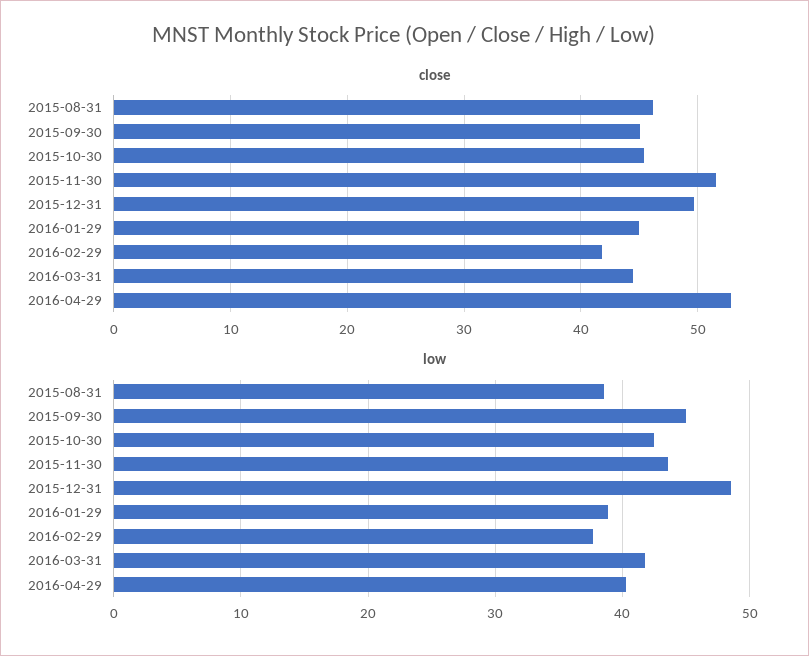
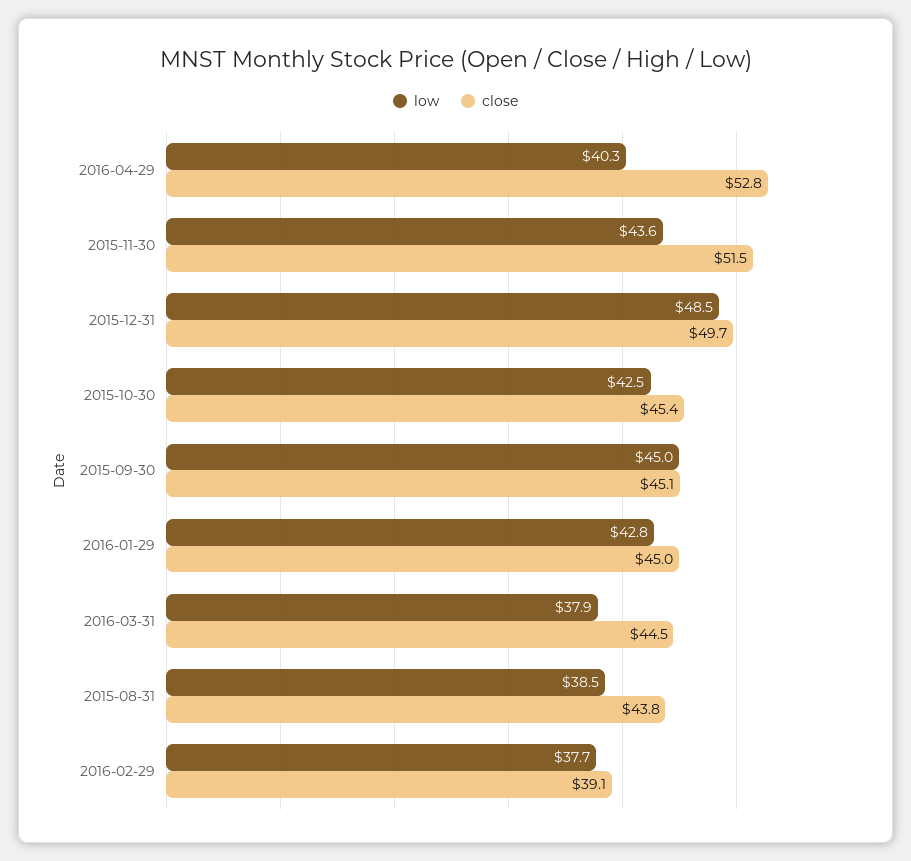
  {
    "close": {
-     "2015-08-31": 46,
+     "2015-08-31": 43.8,
      "2015-09-30": 45.1,
      "2015-10-30": 45.4,
      "2015-11-30": 51.5,
      "2015-12-31": 49.7,
      "2016-01-29": 45,
-     "2016-02-29": 42,
+     "2016-02-29": 39.1,
      "2016-03-31": 44.5,
      "2016-04-29": 52.8
    },
    "low": {
      "2015-08-31": 38.5,
      "2015-09-30": 45,
      "2015-10-30": 42.5,
      "2015-11-30": 43.6,
      "2015-12-31": 48.5,
-     "2016-01-29": 39,
+     "2016-01-29": 42.8,
      "2016-02-29": 37.7,
-     "2016-03-31": 42,
+     "2016-03-31": 37.9,
      "2016-04-29": 40.3
    }
  }

